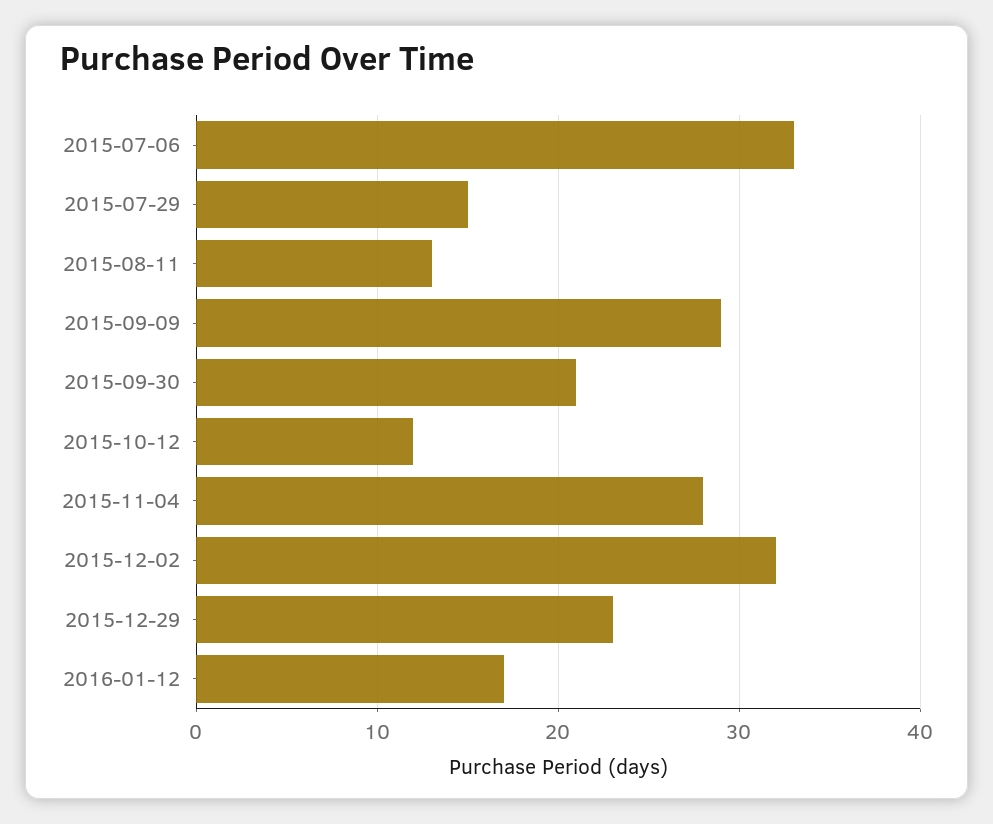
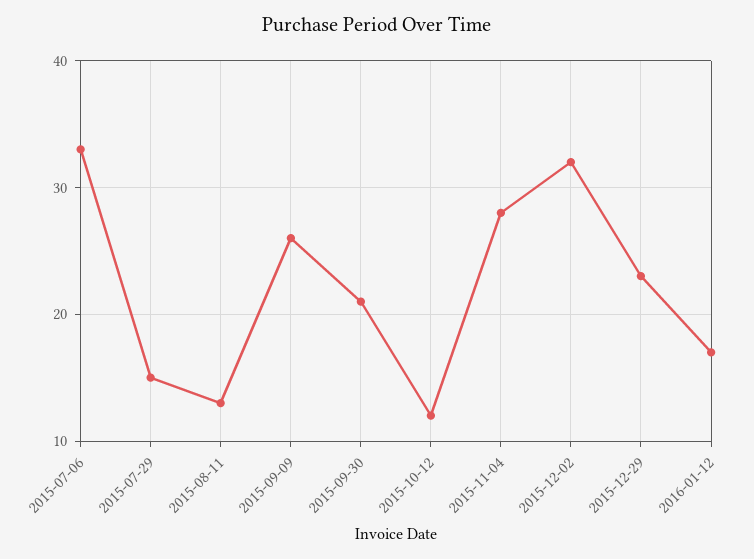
  {
    "2015-07-06": 33,
    "2015-07-29": 15,
    "2015-08-11": 13,
-   "2015-09-09": 29,
+   "2015-09-09": 26,
    "2015-09-30": 21,
    "2015-10-12": 12,
    "2015-11-04": 28,
    "2015-12-02": 32,
    "2015-12-29": 23,
    "2016-01-12": 17
  }

